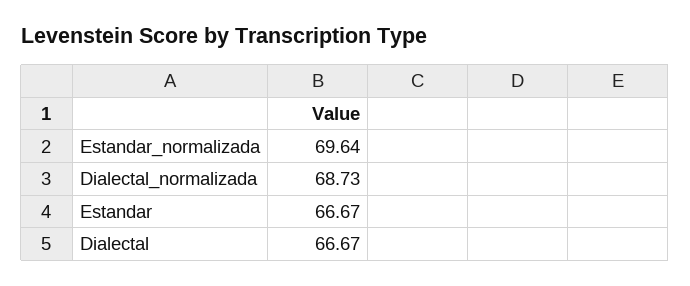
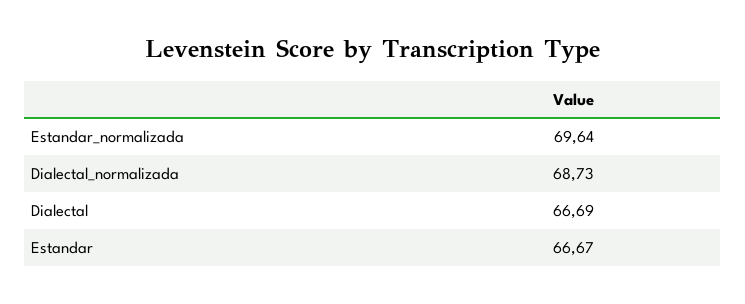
  {
    "Estandar_normalizada": 69.64,
    "Dialectal_normalizada": 68.73,
    "Estandar": 66.67,
-   "Dialectal": 66.67
+   "Dialectal": 66.69
  }

